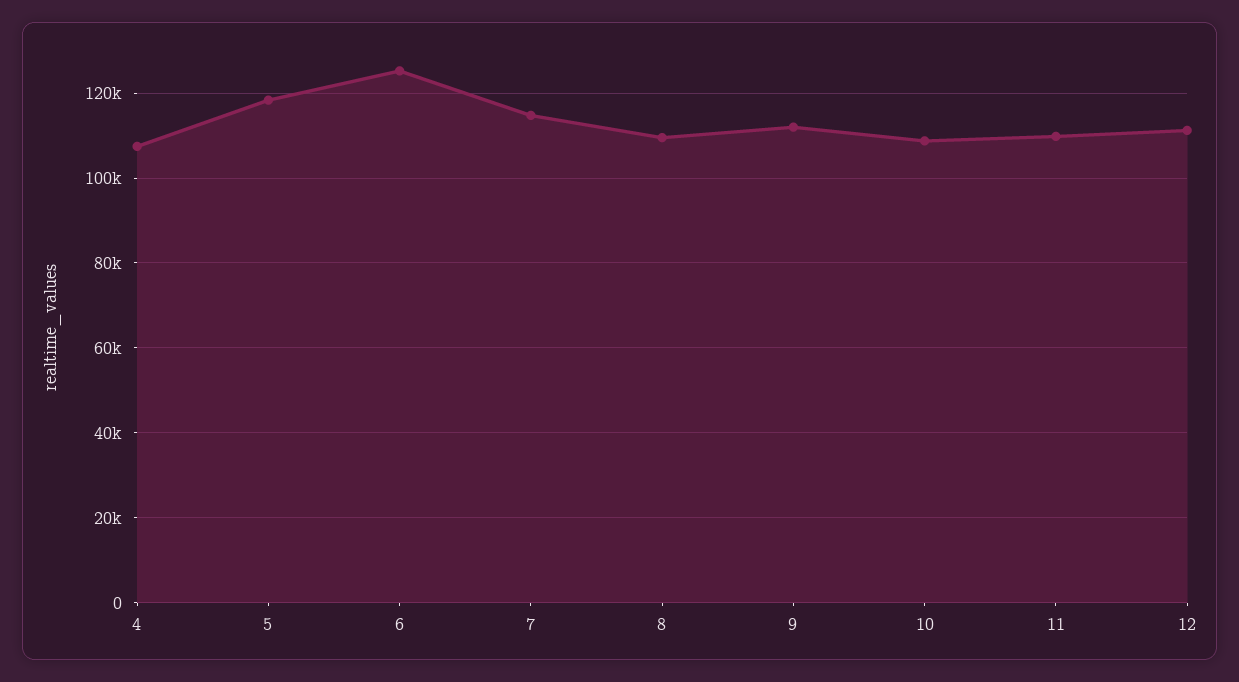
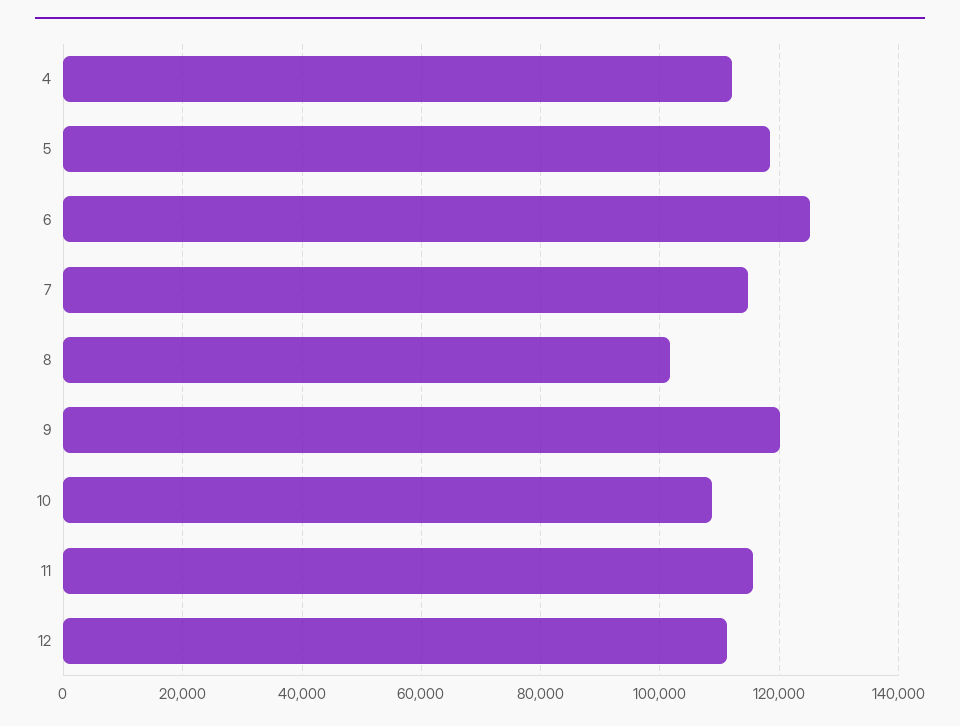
  {
-   "4": 108000,
+   "4": 112000,
    "5": 118000,
    "6": 126000,
    "7": 114000,
-   "8": 110000,
+   "8": 102000,
-   "9": 112000,
+   "9": 120000,
    "10": 108000,
-   "11": 110000,
+   "11": 116000,
    "12": 112000
  }

